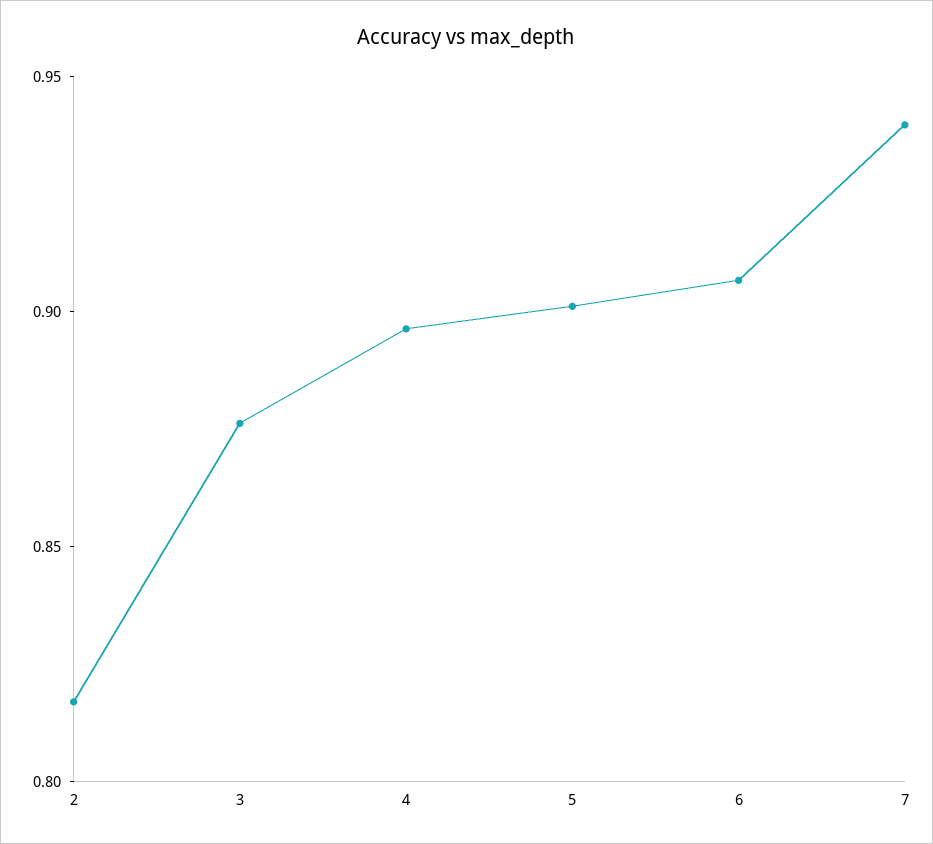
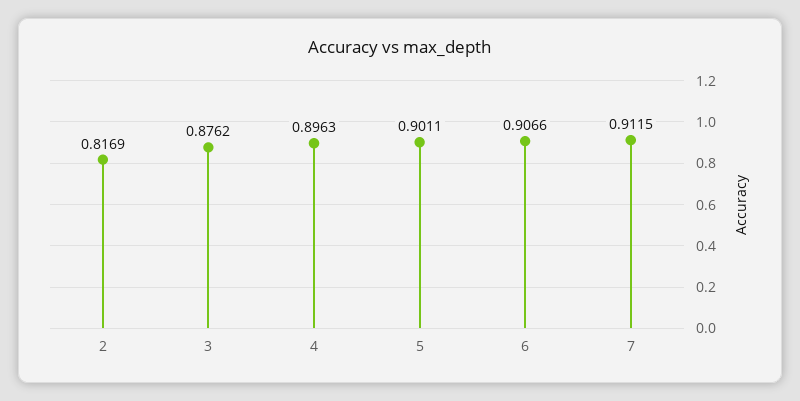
  {
    "2": 0.8169,
    "3": 0.8762,
    "4": 0.8963,
    "5": 0.9011,
    "6": 0.9066,
-   "7": 0.94
+   "7": 0.9115
  }

